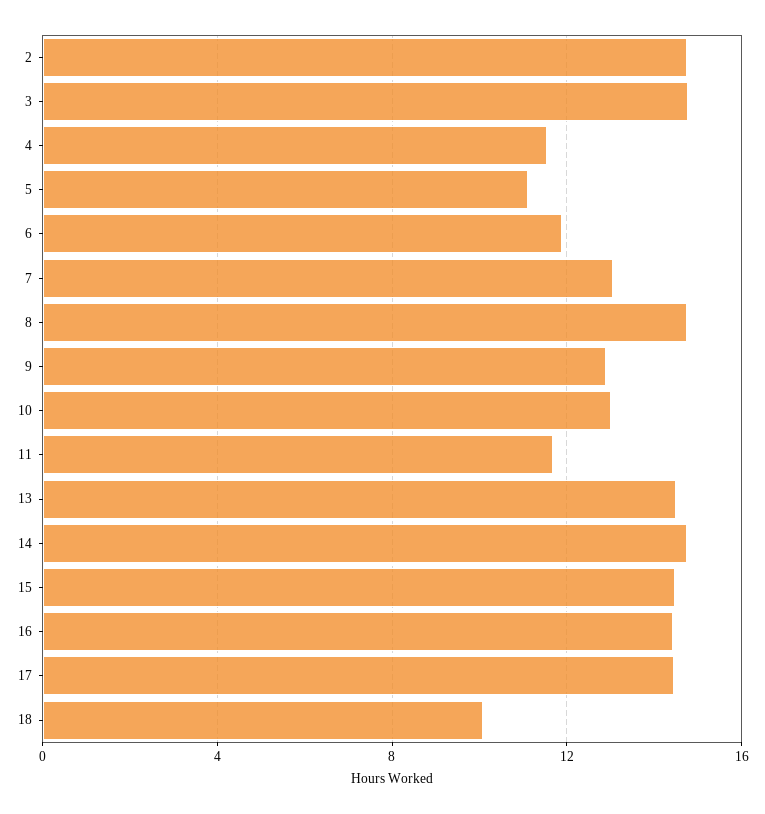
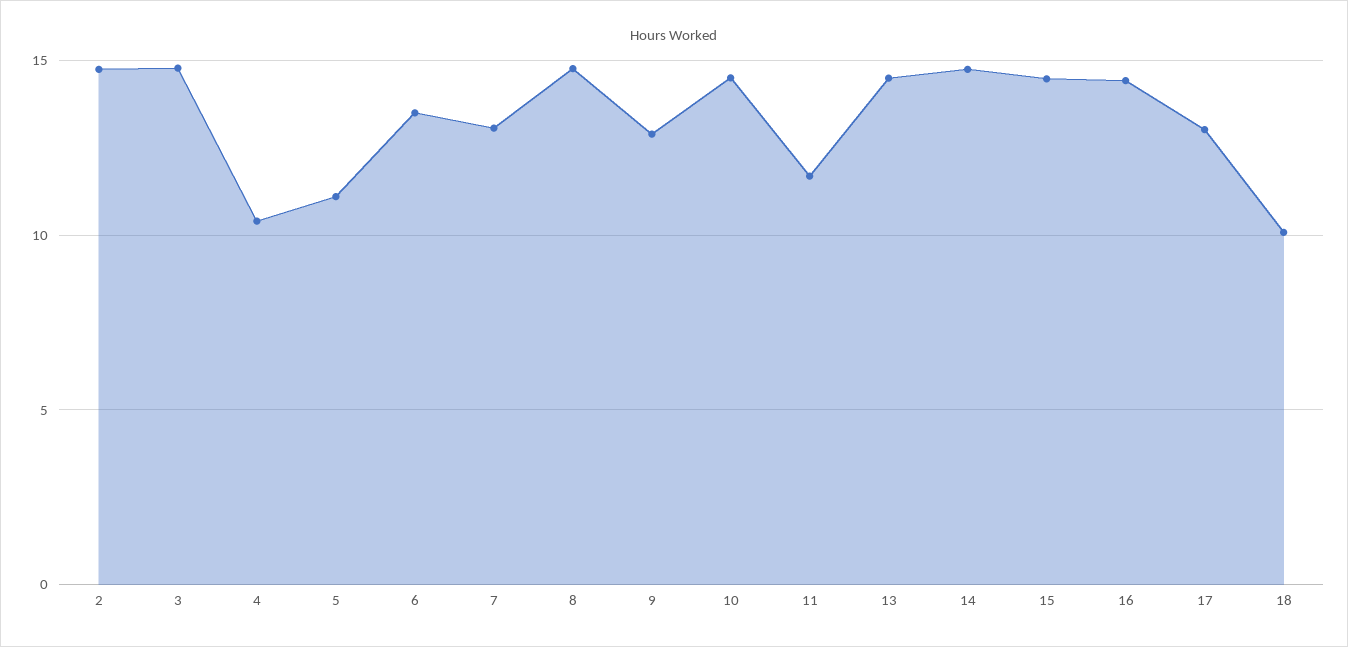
  {
    "2": 14.5,
    "3": 15,
-   "4": 11.5,
+   "4": 10.5,
    "5": 11,
-   "6": 12,
+   "6": 13.5,
    "7": 13,
    "8": 15,
    "9": 13,
-   "10": 13,
+   "10": 14.5,
    "11": 11.5,
    "13": 14.5,
    "14": 14.5,
    "15": 14.5,
    "16": 14.5,
-   "17": 14.5,
+   "17": 13,
    "18": 10
  }

